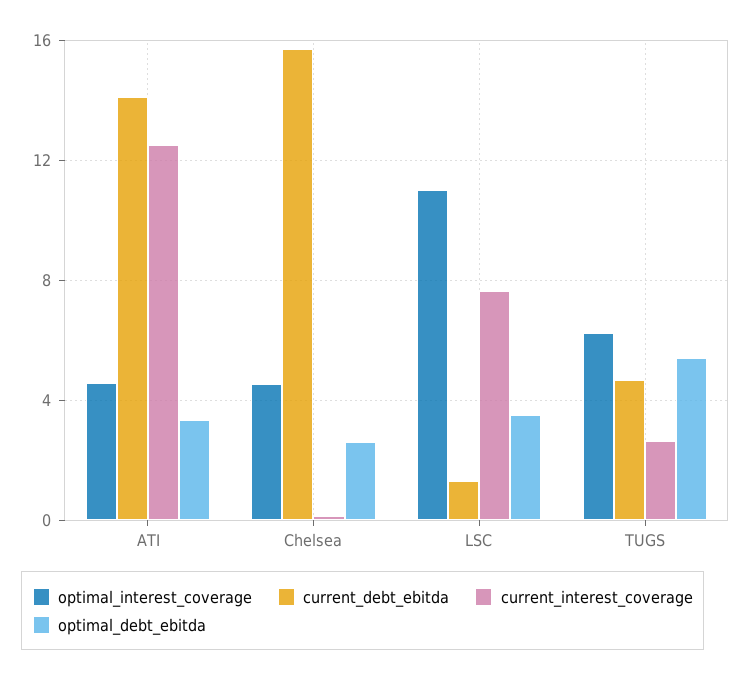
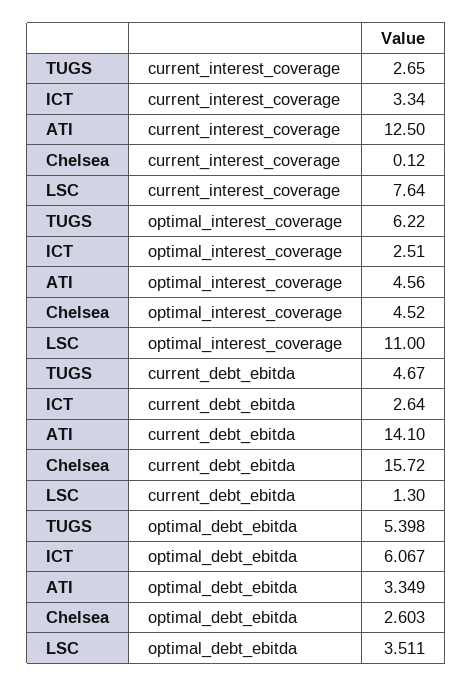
  {
    "optimal_interest_coverage": {
      "ATI": 4.56,
      "Chelsea": 4.52,
      "LSC": 11,
-     "TUGS": 6.22
+     "TUGS": 6.22,
+     "ICT": 2.51
    },
    "current_debt_ebitda": {
      "ATI": 14.1,
      "Chelsea": 15.72,
      "LSC": 1.3,
-     "TUGS": 4.67
+     "TUGS": 4.67,
+     "ICT": 2.64
    },
    "current_interest_coverage": {
      "ATI": 12.5,
      "Chelsea": 0.12,
      "LSC": 7.64,
-     "TUGS": 2.65
+     "TUGS": 2.65,
+     "ICT": 3.34
    },
    "optimal_debt_ebitda": {
      "ATI": 3.349,
      "Chelsea": 2.603,
      "LSC": 3.511,
-     "TUGS": 5.398
+     "TUGS": 5.398,
+     "ICT": 6.067
    }
  }

